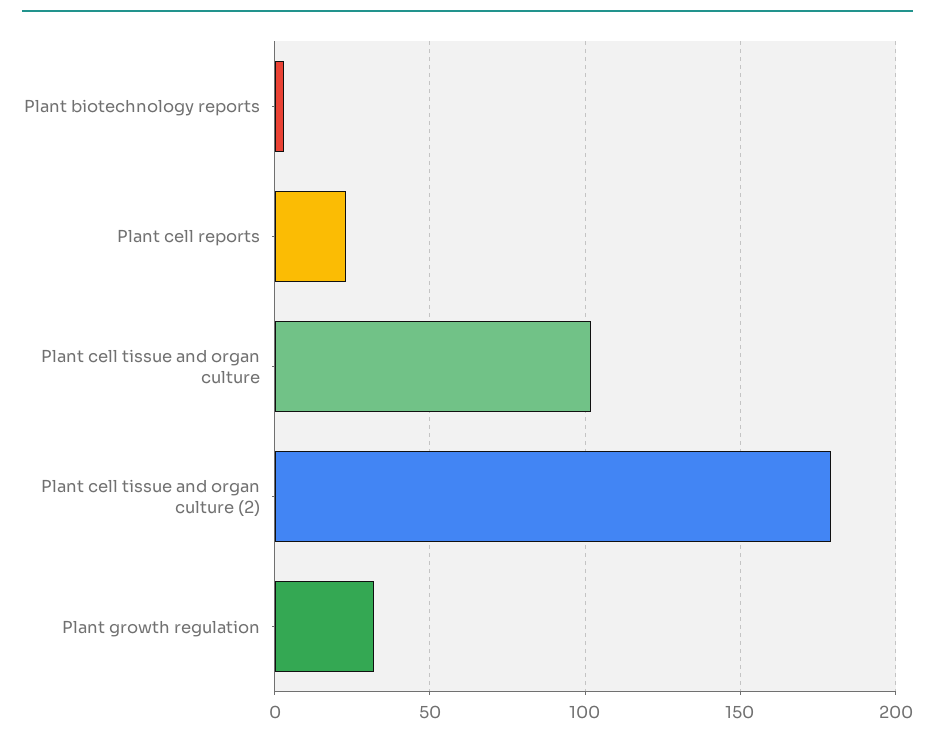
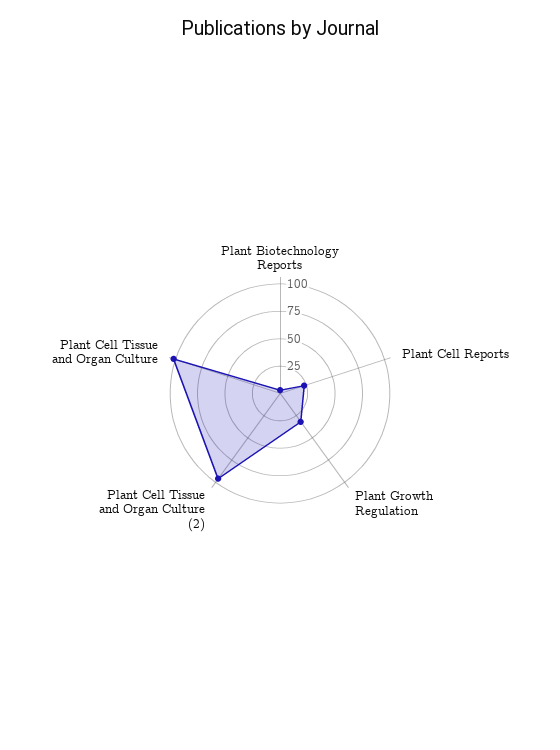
  {
    "Plant biotechnology reports": 5,
    "Plant cell reports": 25,
    "Plant cell tissue and organ culture": 100,
-   "Plant cell tissue and organ culture (2)": 180,
+   "Plant cell tissue and organ culture (2)": 100,
    "Plant growth regulation": 30
  }

